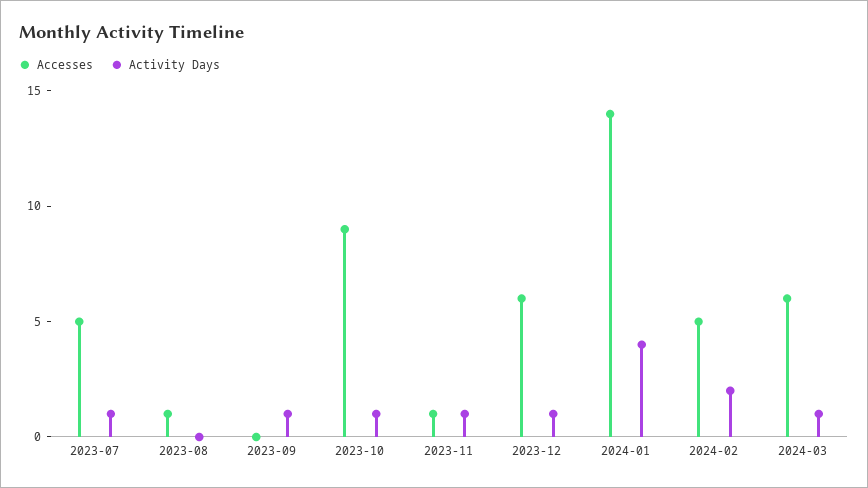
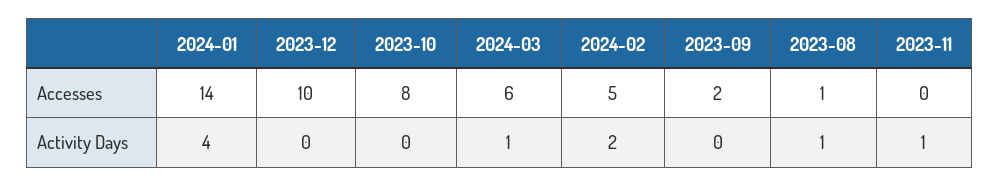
  {
    "Accesses": {
-     "2023-07": 5,
      "2023-08": 1,
-     "2023-09": 0,
+     "2023-09": 2,
-     "2023-10": 9,
+     "2023-10": 8,
-     "2023-11": 1,
+     "2023-11": 0,
-     "2023-12": 6,
+     "2023-12": 10,
      "2024-01": 14,
      "2024-02": 5,
      "2024-03": 6
    },
    "Activity Days": {
-     "2023-07": 1,
-     "2023-08": 0,
+     "2023-08": 1,
-     "2023-09": 1,
+     "2023-09": 0,
-     "2023-10": 1,
+     "2023-10": 0,
      "2023-11": 1,
-     "2023-12": 1,
+     "2023-12": 0,
      "2024-01": 4,
      "2024-02": 2,
      "2024-03": 1
    }
  }

